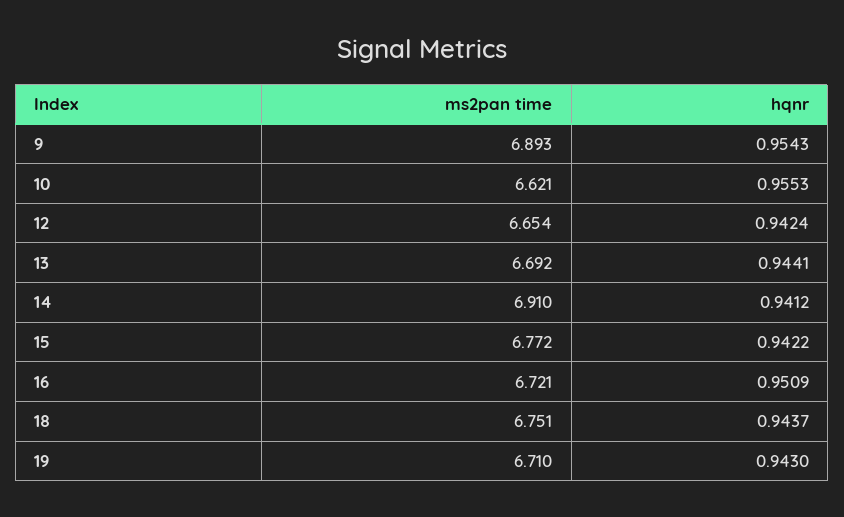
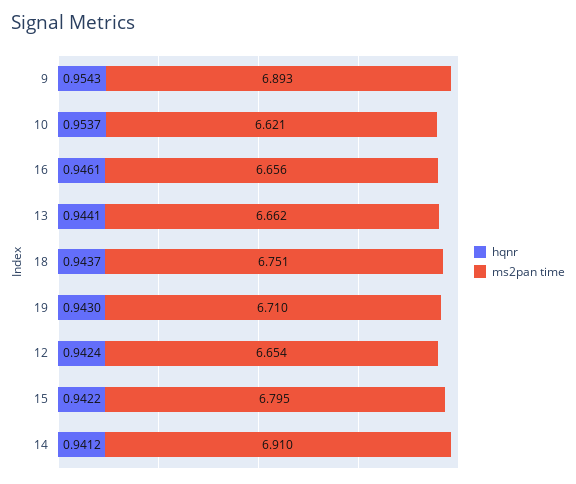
  {
    "ms2pan time": {
      "9": 6.893,
      "10": 6.621,
      "12": 6.654,
-     "13": 6.692,
+     "13": 6.662,
      "14": 6.91,
-     "15": 6.772,
+     "15": 6.795,
-     "16": 6.721,
+     "16": 6.656,
      "18": 6.751,
      "19": 6.71
    },
    "hqnr": {
      "9": 0.9543,
-     "10": 0.9553,
+     "10": 0.9537,
      "12": 0.9424,
      "13": 0.9441,
      "14": 0.9412,
      "15": 0.9422,
-     "16": 0.9509,
+     "16": 0.9461,
      "18": 0.9437,
      "19": 0.943
    }
  }

